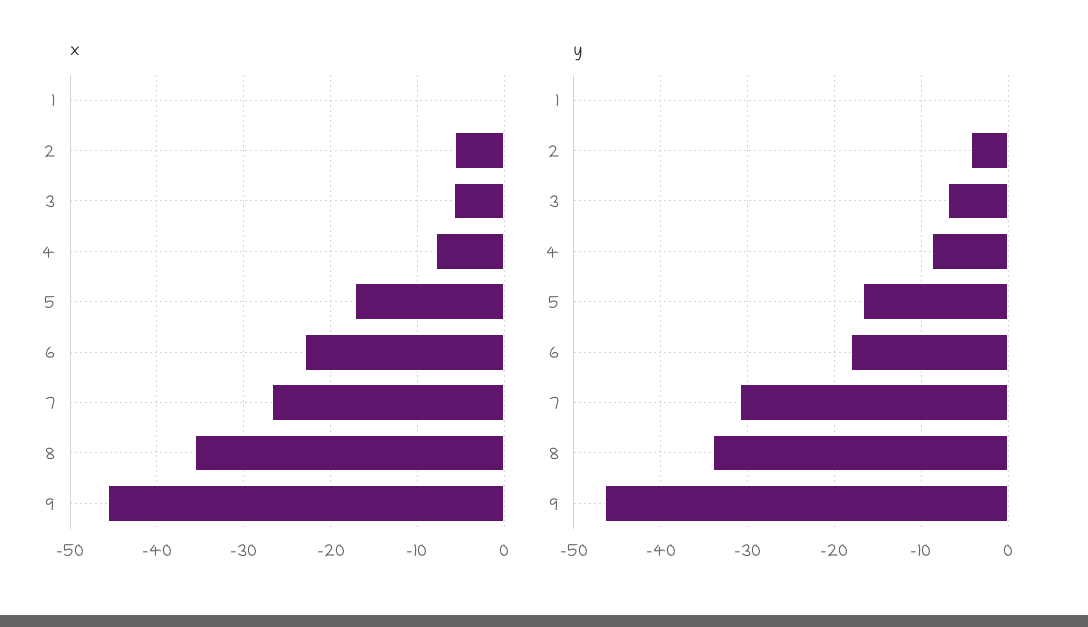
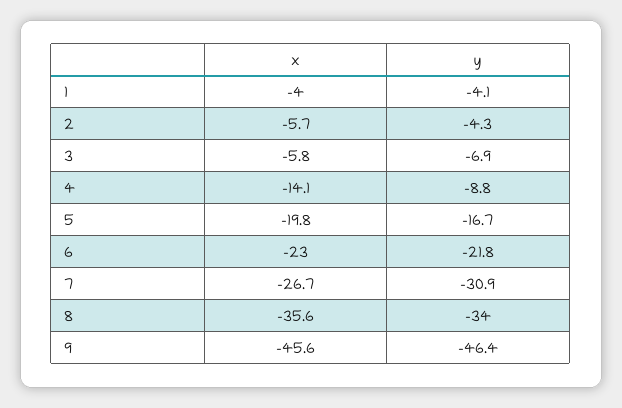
  {
    "x": {
-     "1": 0,
+     "1": -4,
      "2": -5.7,
      "3": -5.8,
-     "4": -8,
+     "4": -14.1,
-     "5": -17,
+     "5": -19.8,
      "6": -23,
      "7": -26.7,
      "8": -35.6,
      "9": -45.6
    },
    "y": {
-     "1": 0,
+     "1": -4.1,
      "2": -4.3,
      "3": -6.9,
      "4": -8.8,
      "5": -16.7,
-     "6": -18,
+     "6": -21.8,
      "7": -30.9,
      "8": -34,
      "9": -46.4
    }
  }

